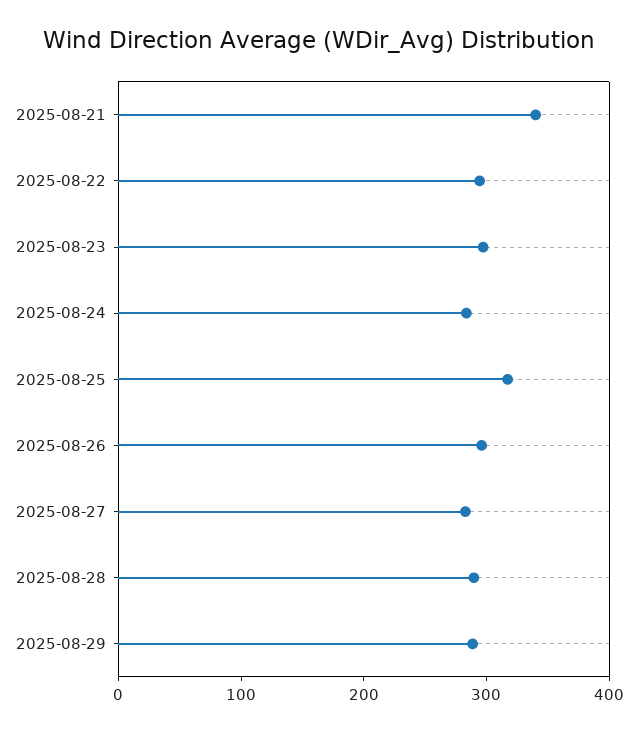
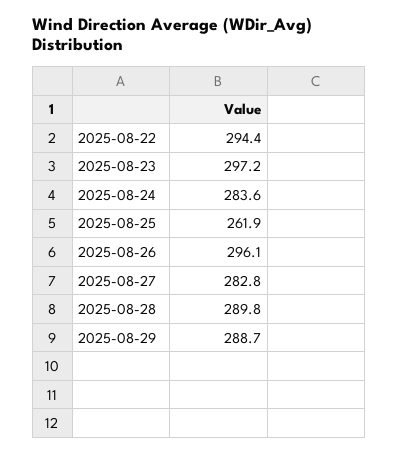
  {
-   "2025-08-21": 340,
    "2025-08-22": 294.4,
    "2025-08-23": 297.2,
    "2025-08-24": 283.6,
-   "2025-08-25": 320,
+   "2025-08-25": 261.9,
    "2025-08-26": 296.1,
    "2025-08-27": 282.8,
    "2025-08-28": 289.8,
    "2025-08-29": 288.7
  }

